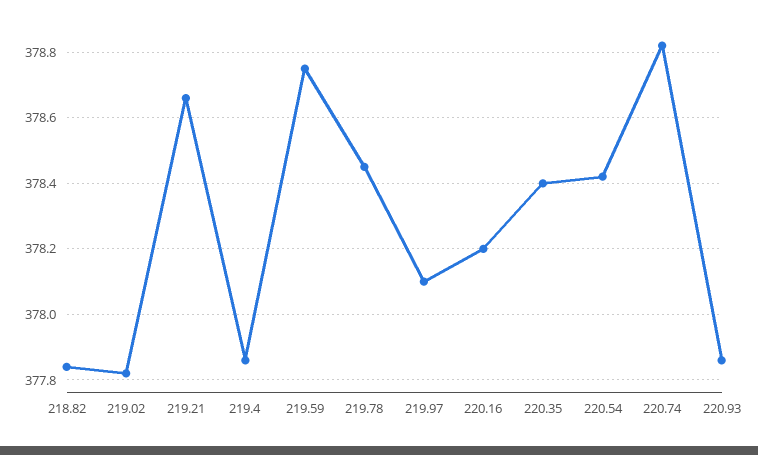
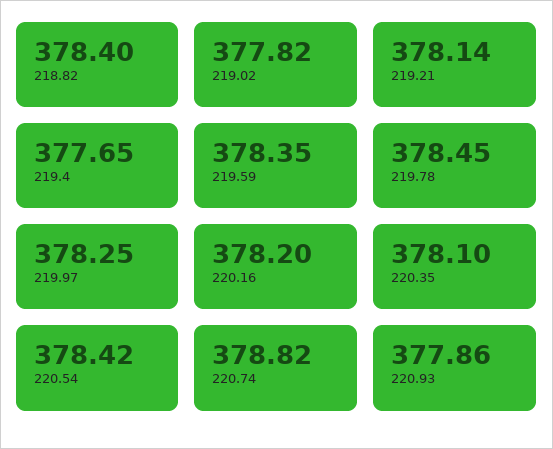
  {
-   "218.82": 377.85,
+   "218.82": 378.4,
    "219.02": 377.82,
-   "219.21": 378.65,
+   "219.21": 378.14,
-   "219.4": 377.85,
+   "219.4": 377.65,
-   "219.59": 378.75,
+   "219.59": 378.35,
    "219.78": 378.45,
-   "219.97": 378.1,
+   "219.97": 378.25,
    "220.16": 378.2,
-   "220.35": 378.4,
+   "220.35": 378.1,
    "220.54": 378.42,
    "220.74": 378.82,
    "220.93": 377.86
  }

